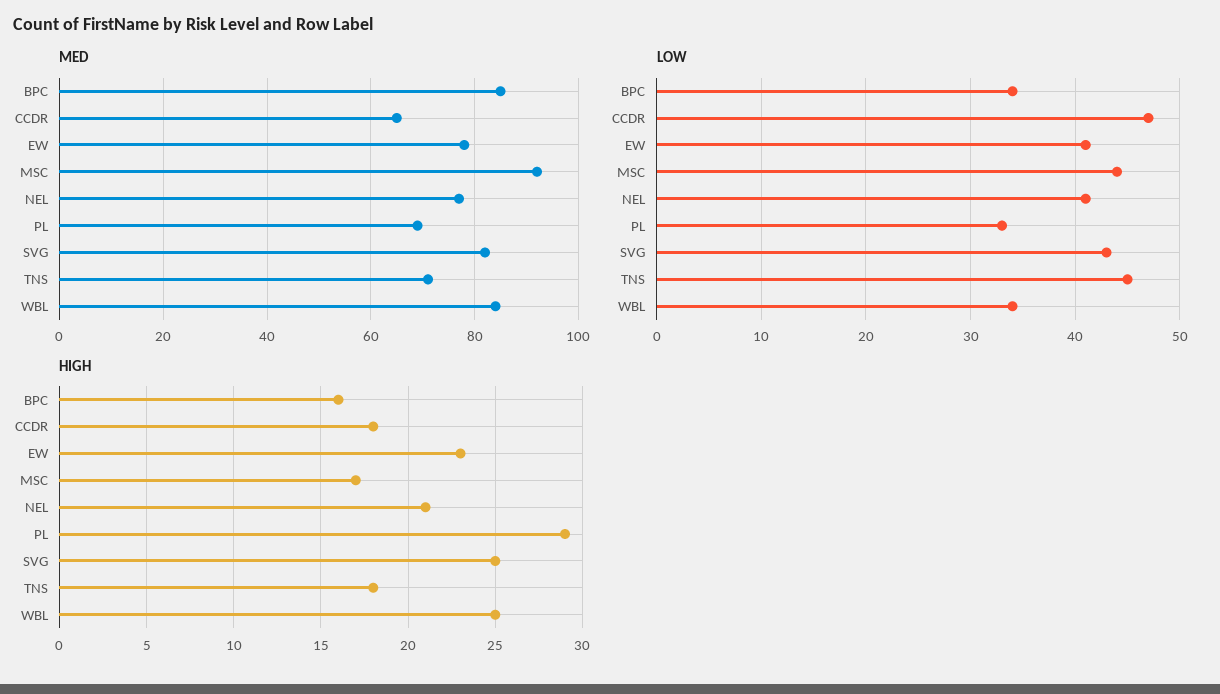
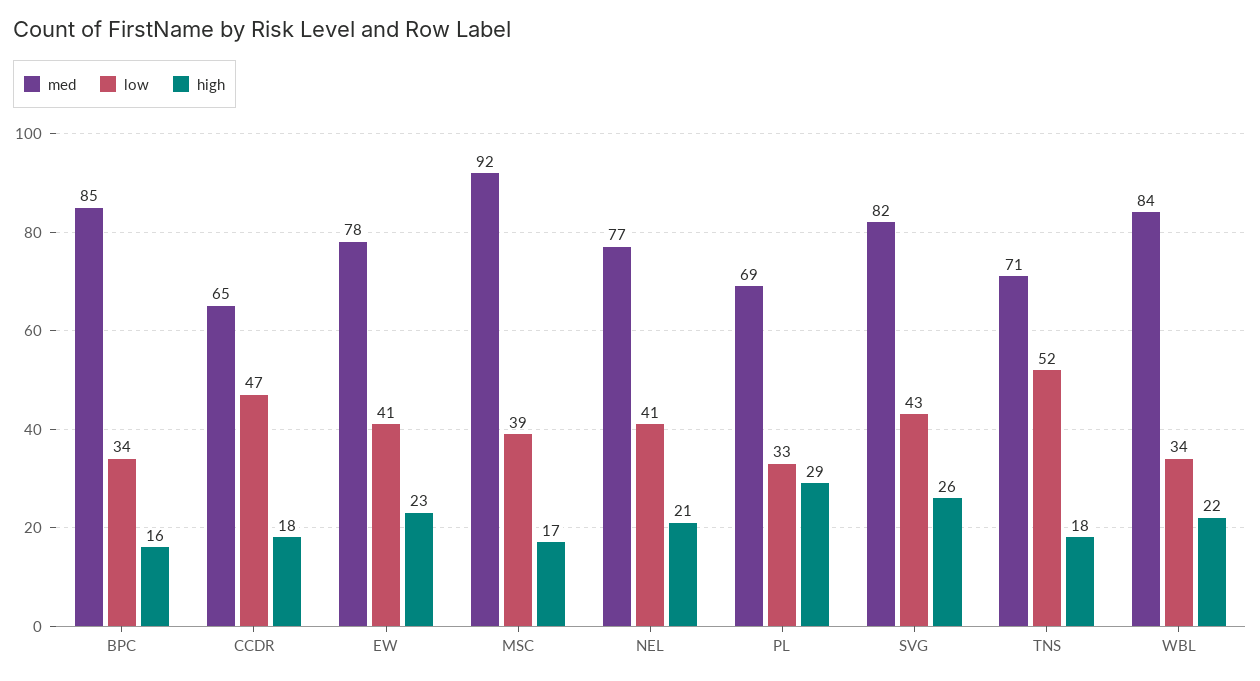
  {
    "MED": {
      "BPC": 85,
      "CCDR": 65,
      "EW": 78,
      "MSC": 92,
      "NEL": 77,
      "PL": 69,
      "SVG": 82,
      "TNS": 71,
      "WBL": 84
    },
    "LOW": {
      "BPC": 34,
      "CCDR": 47,
      "EW": 41,
-     "MSC": 44,
+     "MSC": 39,
      "NEL": 41,
      "PL": 33,
      "SVG": 43,
-     "TNS": 45,
+     "TNS": 52,
      "WBL": 34
    },
    "HIGH": {
      "BPC": 16,
      "CCDR": 18,
      "EW": 23,
      "MSC": 17,
      "NEL": 21,
      "PL": 29,
-     "SVG": 25,
+     "SVG": 26,
      "TNS": 18,
-     "WBL": 25
+     "WBL": 22
    }
  }

